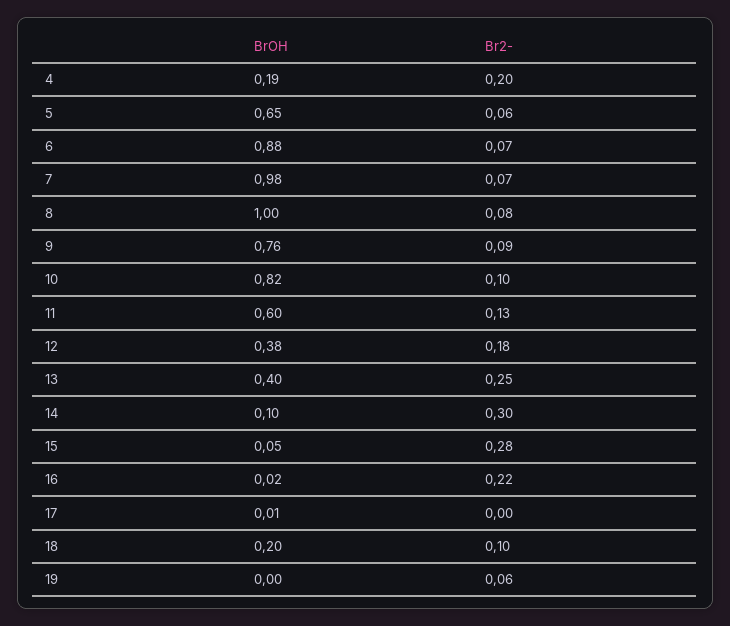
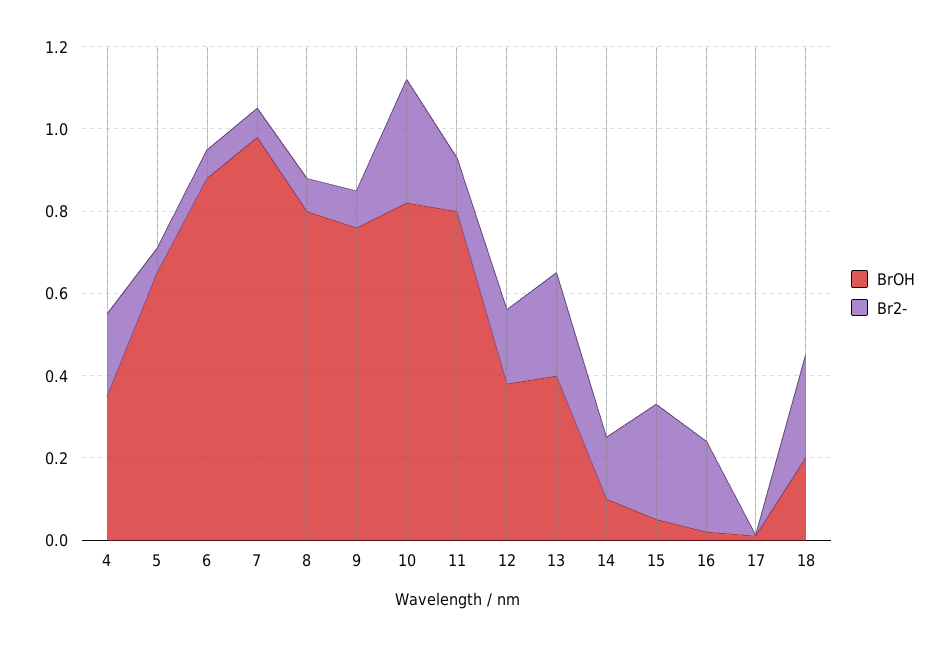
  {
    "BrOH": {
-     "4": 0.19,
+     "4": 0.35,
      "5": 0.65,
      "6": 0.88,
      "7": 0.98,
-     "8": 1,
+     "8": 0.8,
      "9": 0.76,
      "10": 0.82,
-     "11": 0.6,
+     "11": 0.8,
      "12": 0.38,
      "13": 0.4,
      "14": 0.1,
      "15": 0.05,
      "16": 0.02,
      "17": 0.01,
-     "18": 0.2,
+     "18": 0.2
-     "19": 0
    },
    "Br2-": {
      "4": 0.2,
      "5": 0.06,
      "6": 0.07,
      "7": 0.07,
      "8": 0.08,
      "9": 0.09,
-     "10": 0.1,
+     "10": 0.3,
      "11": 0.13,
      "12": 0.18,
      "13": 0.25,
-     "14": 0.3,
+     "14": 0.15,
      "15": 0.28,
      "16": 0.22,
      "17": 0,
-     "18": 0.1,
+     "18": 0.25
-     "19": 0.06
    }
  }

